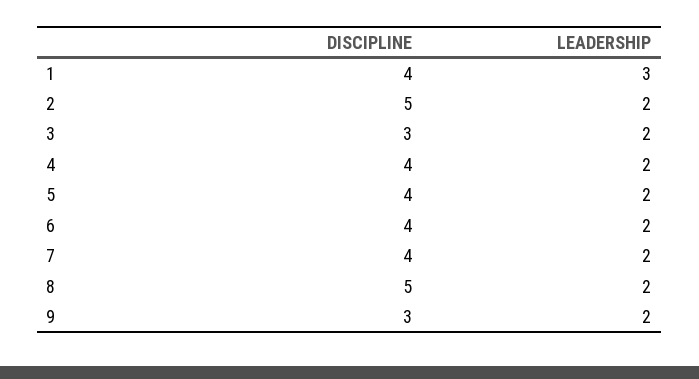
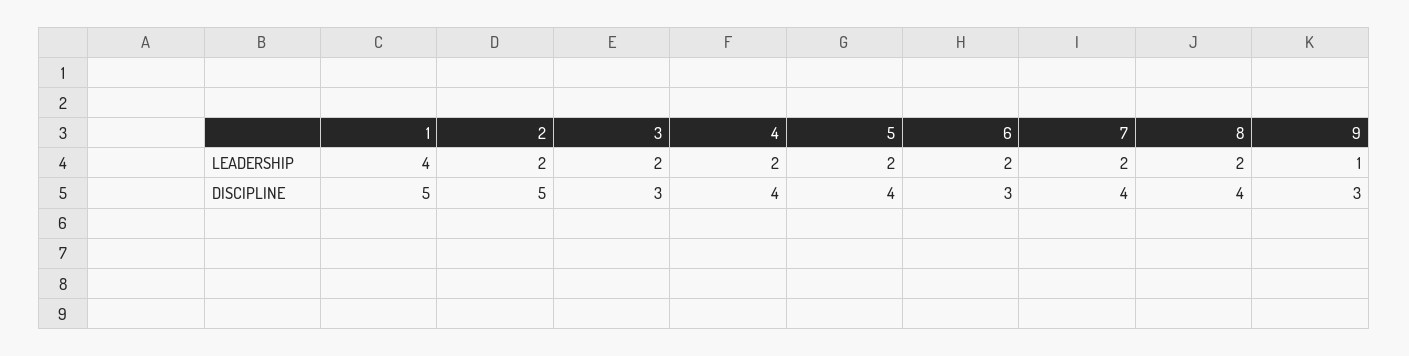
  {
    "DISCIPLINE": {
-     "1": 4,
+     "1": 5,
      "2": 5,
      "3": 3,
      "4": 4,
      "5": 4,
-     "6": 4,
+     "6": 3,
      "7": 4,
-     "8": 5,
+     "8": 4,
      "9": 3
    },
    "LEADERSHIP": {
-     "1": 3,
+     "1": 4,
      "2": 2,
      "3": 2,
      "4": 2,
      "5": 2,
      "6": 2,
      "7": 2,
      "8": 2,
-     "9": 2
+     "9": 1
    }
  }

